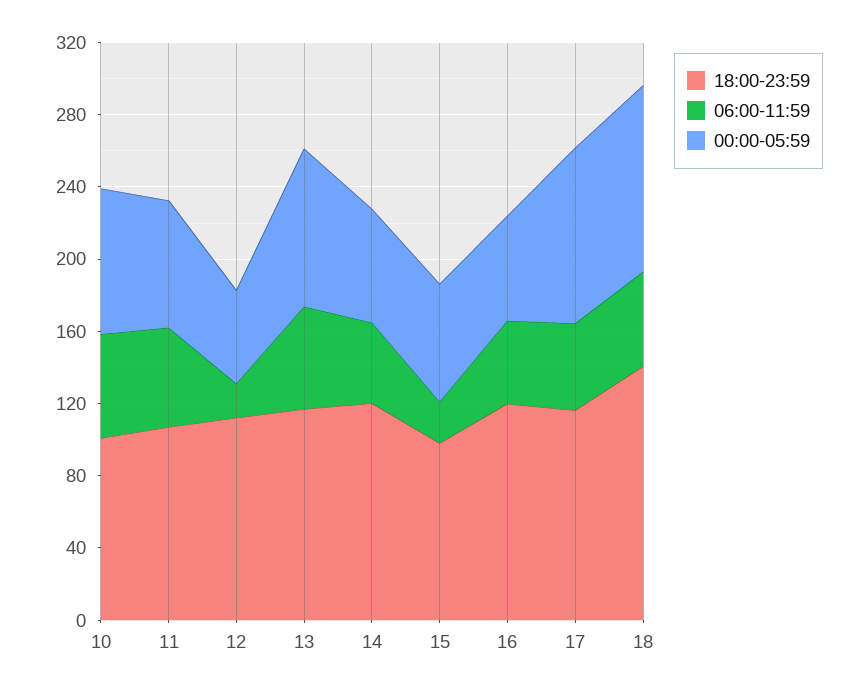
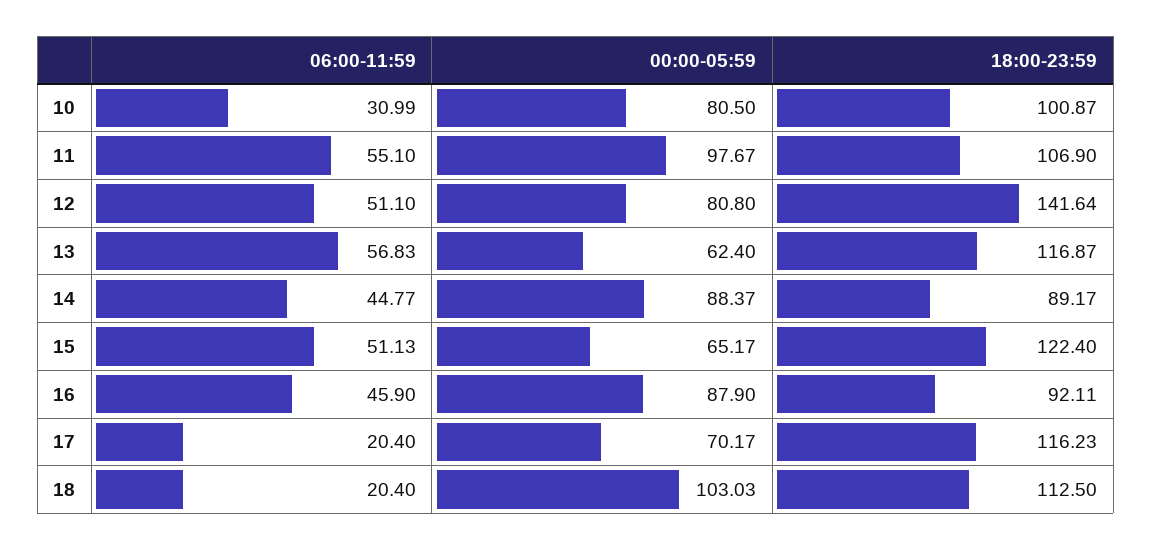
  {
    "18:00-23:59": {
      "10": 100.87,
      "11": 106.9,
-     "12": 110,
+     "12": 141.64,
      "13": 116.87,
-     "14": 120,
+     "14": 89.17,
-     "15": 100,
+     "15": 122.4,
-     "16": 120,
+     "16": 92.11,
      "17": 116.23,
-     "18": 140
+     "18": 112.5
    },
    "06:00-11:59": {
-     "10": 60,
+     "10": 30.99,
      "11": 55.1,
-     "12": 20,
+     "12": 51.1,
      "13": 56.83,
      "14": 44.77,
-     "15": 20,
+     "15": 51.13,
      "16": 45.9,
-     "17": 50,
+     "17": 20.4,
-     "18": 50
+     "18": 20.4
    },
    "00:00-05:59": {
      "10": 80.5,
-     "11": 70,
+     "11": 97.67,
-     "12": 50,
+     "12": 80.8,
-     "13": 90,
+     "13": 62.4,
-     "14": 60,
+     "14": 88.37,
      "15": 65.17,
-     "16": 60,
+     "16": 87.9,
-     "17": 100,
+     "17": 70.17,
      "18": 103.03
    }
  }

